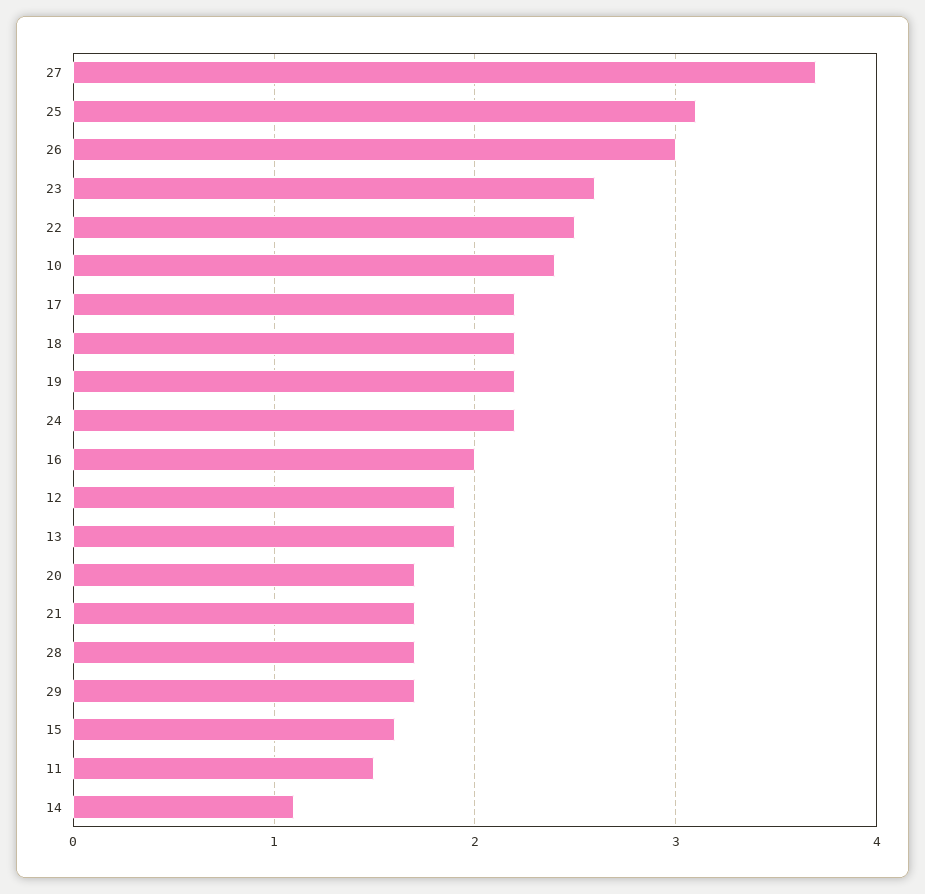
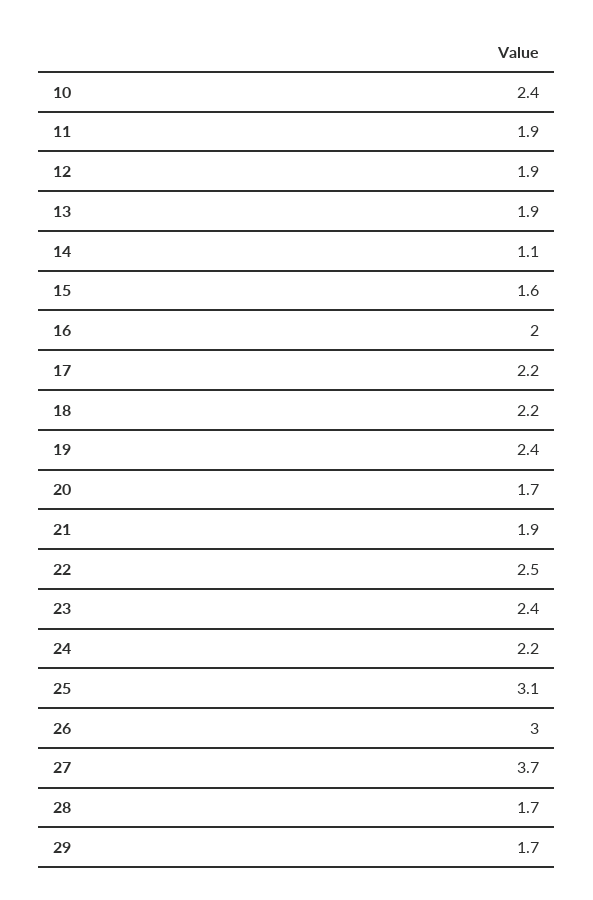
  {
    "27": 3.7,
    "25": 3.1,
    "26": 3,
-   "23": 2.6,
+   "23": 2.4,
    "22": 2.5,
    "10": 2.4,
    "17": 2.2,
    "18": 2.2,
-   "19": 2.2,
+   "19": 2.4,
    "24": 2.2,
    "16": 2,
    "12": 1.9,
    "13": 1.9,
    "20": 1.7,
-   "21": 1.7,
+   "21": 1.9,
    "28": 1.7,
    "29": 1.7,
    "15": 1.6,
-   "11": 1.5,
+   "11": 1.9,
    "14": 1.1
  }

